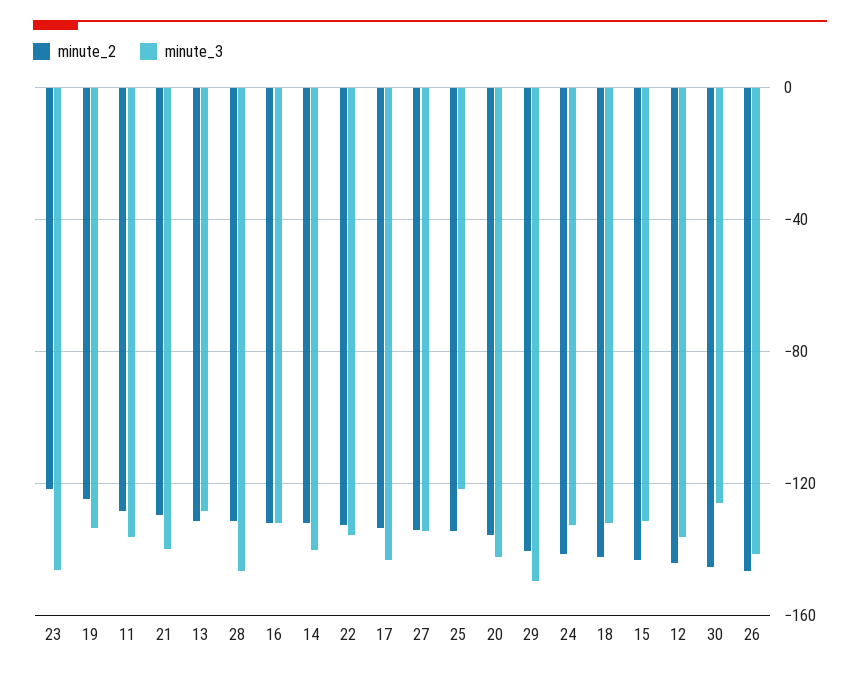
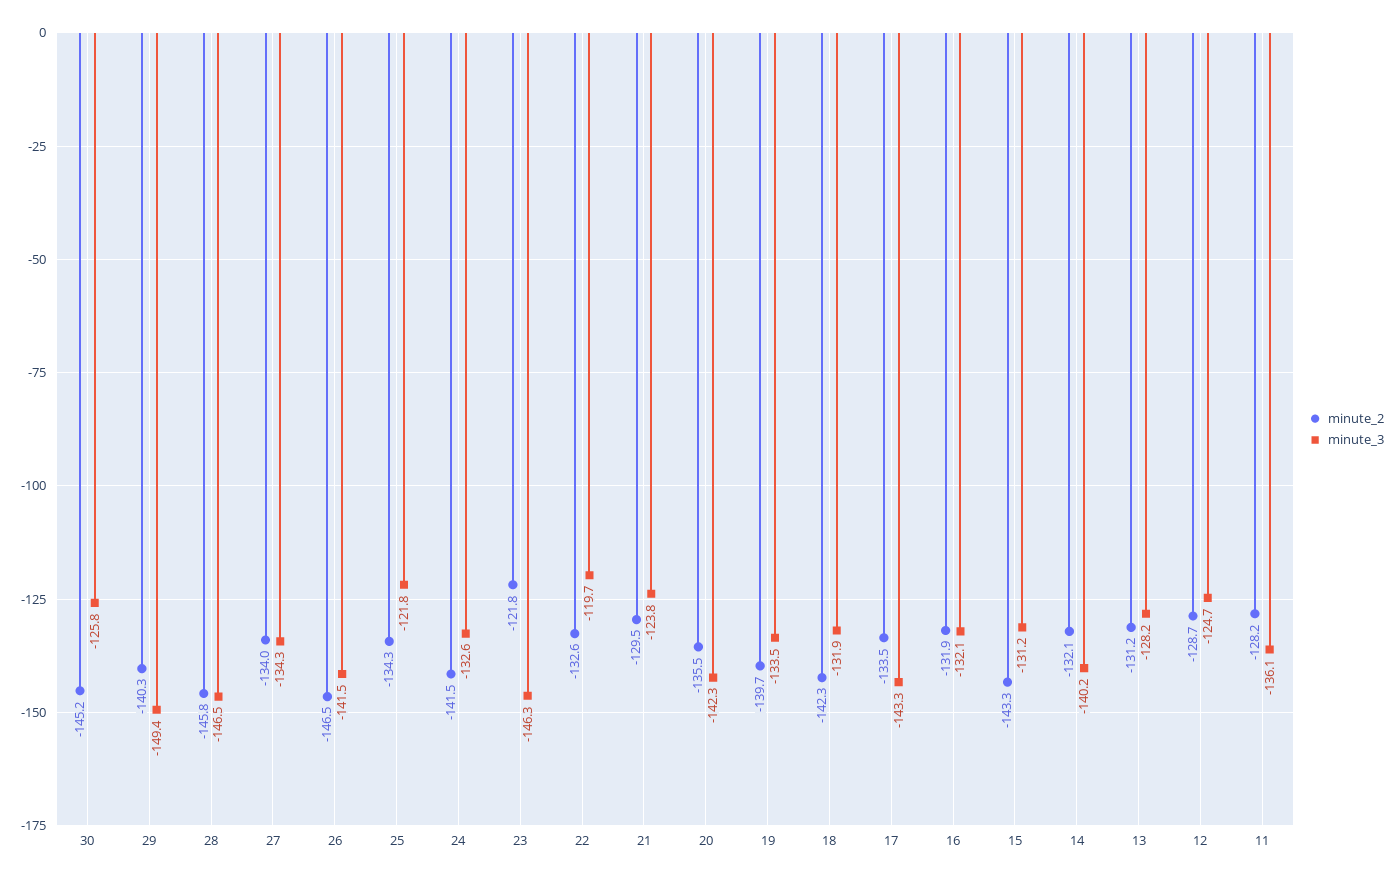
  {
    "minute_2": {
      "23": -121.8,
-     "19": -125,
+     "19": -139.7,
      "11": -128.2,
      "21": -129.5,
      "13": -131.2,
-     "28": -130,
+     "28": -145.8,
      "16": -131.9,
      "14": -132.1,
      "22": -132.6,
      "17": -133.5,
      "27": -134,
      "25": -134.3,
      "20": -135.5,
      "29": -140.3,
      "24": -141.5,
      "18": -142.3,
      "15": -143.3,
-     "12": -145,
+     "12": -128.7,
      "30": -145.2,
      "26": -146.5
    },
    "minute_3": {
      "23": -146.3,
      "19": -133.5,
      "11": -136.1,
-     "21": -140,
+     "21": -123.8,
      "13": -128.2,
      "28": -146.5,
      "16": -132.1,
      "14": -140.2,
-     "22": -135,
+     "22": -119.7,
      "17": -143.3,
      "27": -134.3,
      "25": -121.8,
      "20": -142.3,
      "29": -149.4,
      "24": -132.6,
      "18": -131.9,
      "15": -131.2,
-     "12": -135,
+     "12": -124.7,
      "30": -125.8,
      "26": -141.5
    }
  }

